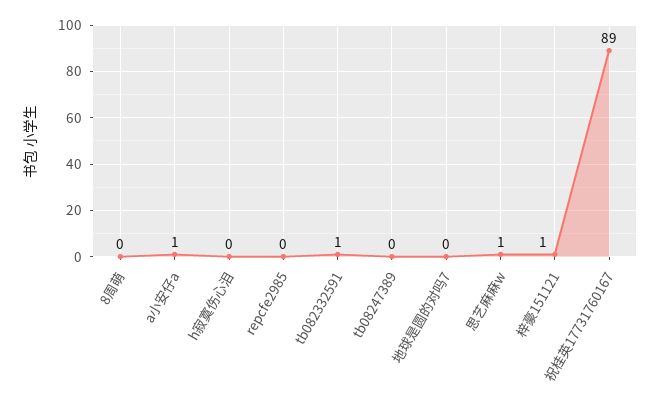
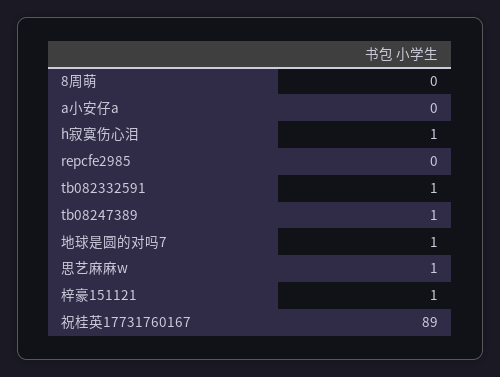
  {
    "8周萌": 0,
-   "a小安仔a": 1,
+   "a小安仔a": 0,
-   "h寂寞伤心泪": 0,
+   "h寂寞伤心泪": 1,
    "repcfe2985": 0,
    "tb082332591": 1,
-   "tb08247389": 0,
+   "tb08247389": 1,
-   "地球是圆的对吗7": 0,
+   "地球是圆的对吗7": 1,
    "思艺麻麻w": 1,
    "梓豪151121": 1,
    "祝桂英17731760167": 89
  }

